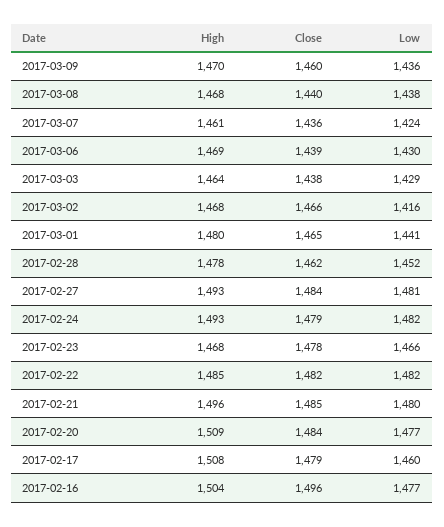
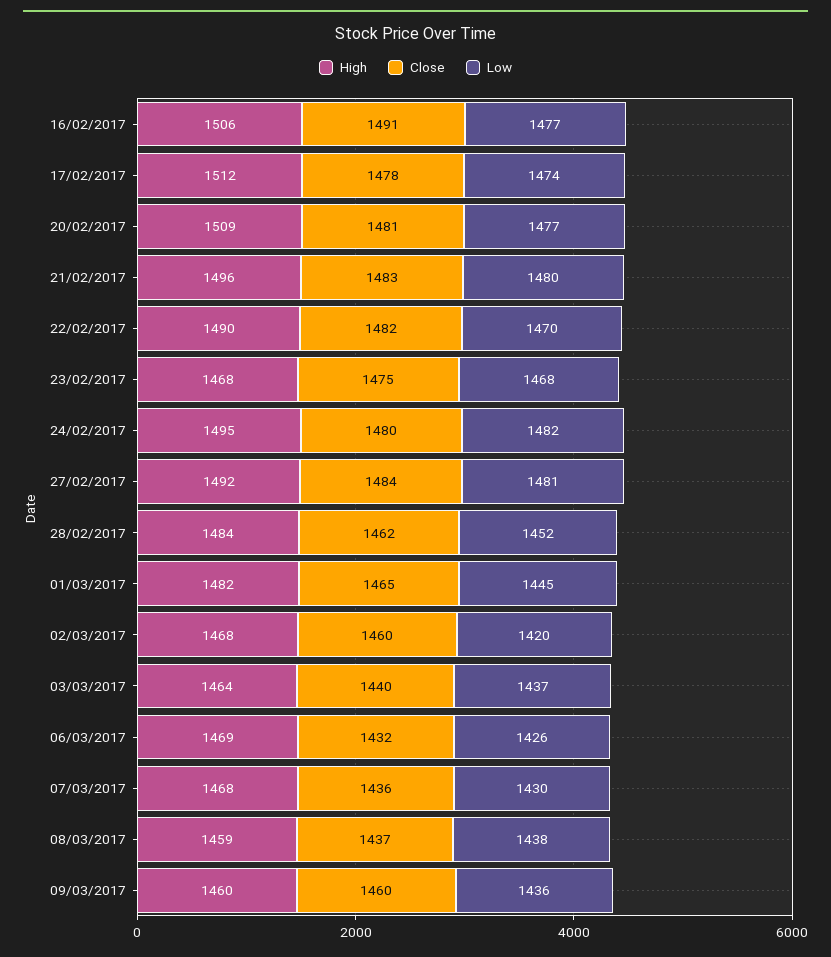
  {
    "High": {
-     "2017-03-09": 1470,
+     "2017-03-09": 1460,
-     "2017-03-08": 1468,
+     "2017-03-08": 1459,
-     "2017-03-07": 1461,
+     "2017-03-07": 1468,
      "2017-03-06": 1469,
      "2017-03-03": 1464,
      "2017-03-02": 1468,
-     "2017-03-01": 1480,
+     "2017-03-01": 1482,
-     "2017-02-28": 1478,
+     "2017-02-28": 1484,
-     "2017-02-27": 1493,
+     "2017-02-27": 1492,
-     "2017-02-24": 1493,
+     "2017-02-24": 1495,
      "2017-02-23": 1468,
-     "2017-02-22": 1485,
+     "2017-02-22": 1490,
      "2017-02-21": 1496,
      "2017-02-20": 1509,
-     "2017-02-17": 1508,
+     "2017-02-17": 1512,
-     "2017-02-16": 1504
+     "2017-02-16": 1506
    },
    "Close": {
      "2017-03-09": 1460,
-     "2017-03-08": 1440,
+     "2017-03-08": 1437,
      "2017-03-07": 1436,
-     "2017-03-06": 1439,
+     "2017-03-06": 1432,
-     "2017-03-03": 1438,
+     "2017-03-03": 1440,
-     "2017-03-02": 1466,
+     "2017-03-02": 1460,
      "2017-03-01": 1465,
      "2017-02-28": 1462,
      "2017-02-27": 1484,
-     "2017-02-24": 1479,
+     "2017-02-24": 1480,
-     "2017-02-23": 1478,
+     "2017-02-23": 1475,
      "2017-02-22": 1482,
-     "2017-02-21": 1485,
+     "2017-02-21": 1483,
-     "2017-02-20": 1484,
+     "2017-02-20": 1481,
-     "2017-02-17": 1479,
+     "2017-02-17": 1478,
-     "2017-02-16": 1496
+     "2017-02-16": 1491
    },
    "Low": {
      "2017-03-09": 1436,
      "2017-03-08": 1438,
-     "2017-03-07": 1424,
+     "2017-03-07": 1430,
-     "2017-03-06": 1430,
+     "2017-03-06": 1426,
-     "2017-03-03": 1429,
+     "2017-03-03": 1437,
-     "2017-03-02": 1416,
+     "2017-03-02": 1420,
-     "2017-03-01": 1441,
+     "2017-03-01": 1445,
      "2017-02-28": 1452,
      "2017-02-27": 1481,
      "2017-02-24": 1482,
-     "2017-02-23": 1466,
+     "2017-02-23": 1468,
-     "2017-02-22": 1482,
+     "2017-02-22": 1470,
      "2017-02-21": 1480,
      "2017-02-20": 1477,
-     "2017-02-17": 1460,
+     "2017-02-17": 1474,
      "2017-02-16": 1477
    }
  }

